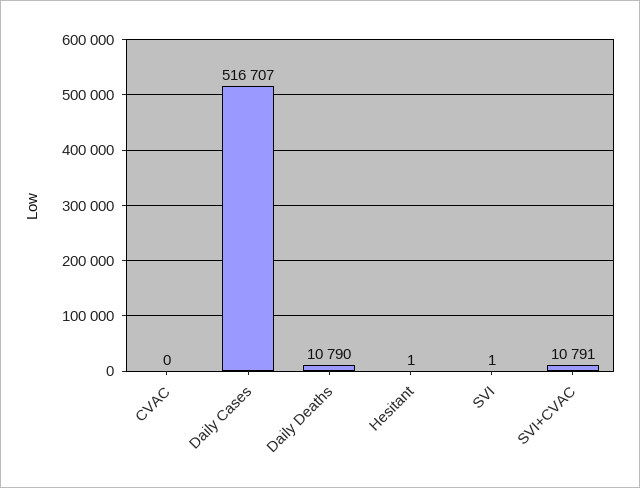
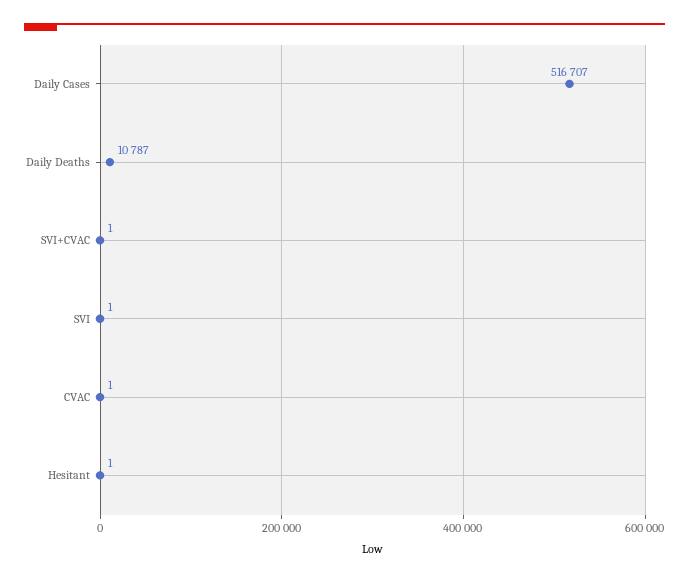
  {
-   "CVAC": 0,
+   "CVAC": 1,
    "Daily Cases": 516707,
-   "Daily Deaths": 10790,
+   "Daily Deaths": 10787,
    "Hesitant": 1,
    "SVI": 1,
-   "SVI+CVAC": 10791
+   "SVI+CVAC": 1
  }

